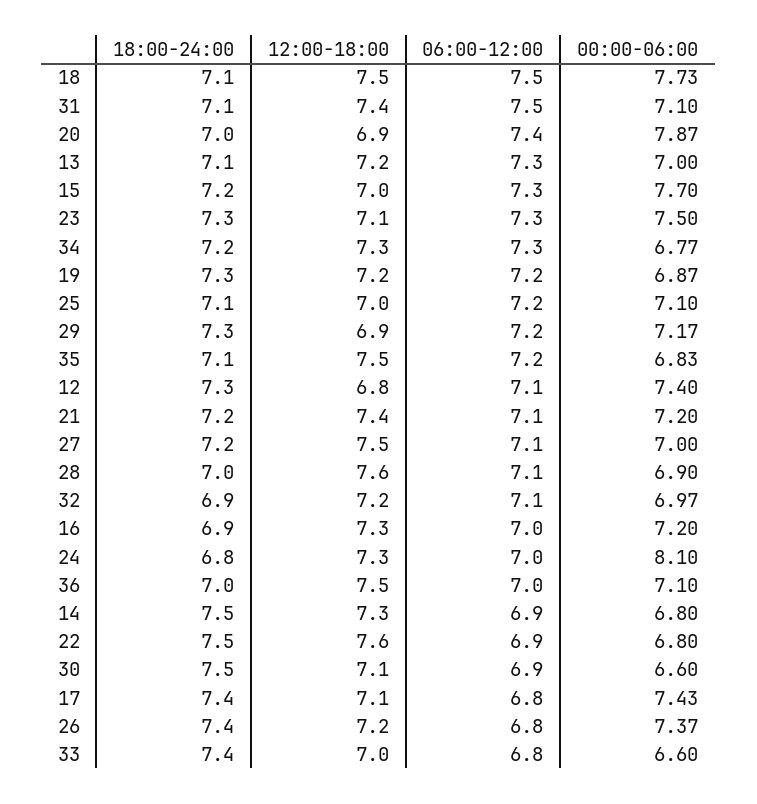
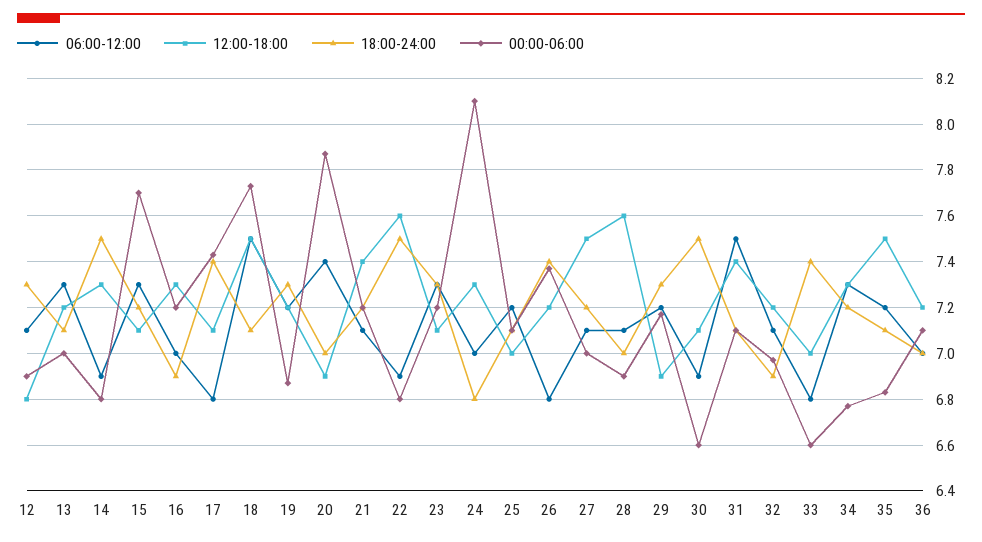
  {
    "18:00-24:00": {
      "18": 7.1,
      "31": 7.1,
      "20": 7,
      "13": 7.1,
      "15": 7.2,
      "23": 7.3,
      "34": 7.2,
      "19": 7.3,
      "25": 7.1,
      "29": 7.3,
      "35": 7.1,
      "12": 7.3,
      "21": 7.2,
      "27": 7.2,
      "28": 7,
      "32": 6.9,
      "16": 6.9,
      "24": 6.8,
      "36": 7,
      "14": 7.5,
      "22": 7.5,
      "30": 7.5,
      "17": 7.4,
      "26": 7.4,
      "33": 7.4
    },
    "12:00-18:00": {
      "18": 7.5,
      "31": 7.4,
      "20": 6.9,
      "13": 7.2,
-     "15": 7,
+     "15": 7.1,
      "23": 7.1,
      "34": 7.3,
      "19": 7.2,
      "25": 7,
      "29": 6.9,
      "35": 7.5,
      "12": 6.8,
      "21": 7.4,
      "27": 7.5,
      "28": 7.6,
      "32": 7.2,
      "16": 7.3,
      "24": 7.3,
-     "36": 7.5,
+     "36": 7.2,
      "14": 7.3,
      "22": 7.6,
      "30": 7.1,
      "17": 7.1,
      "26": 7.2,
      "33": 7
    },
    "06:00-12:00": {
      "18": 7.5,
      "31": 7.5,
      "20": 7.4,
      "13": 7.3,
      "15": 7.3,
      "23": 7.3,
      "34": 7.3,
      "19": 7.2,
      "25": 7.2,
      "29": 7.2,
      "35": 7.2,
      "12": 7.1,
      "21": 7.1,
      "27": 7.1,
      "28": 7.1,
      "32": 7.1,
      "16": 7,
      "24": 7,
      "36": 7,
      "14": 6.9,
      "22": 6.9,
      "30": 6.9,
      "17": 6.8,
      "26": 6.8,
      "33": 6.8
    },
    "00:00-06:00": {
      "18": 7.73,
      "31": 7.1,
      "20": 7.87,
      "13": 7,
      "15": 7.7,
-     "23": 7.5,
+     "23": 7.2,
      "34": 6.77,
      "19": 6.87,
      "25": 7.1,
      "29": 7.17,
      "35": 6.83,
-     "12": 7.4,
+     "12": 6.9,
      "21": 7.2,
      "27": 7,
      "28": 6.9,
      "32": 6.97,
      "16": 7.2,
      "24": 8.1,
      "36": 7.1,
      "14": 6.8,
      "22": 6.8,
      "30": 6.6,
      "17": 7.43,
      "26": 7.37,
      "33": 6.6
    }
  }

